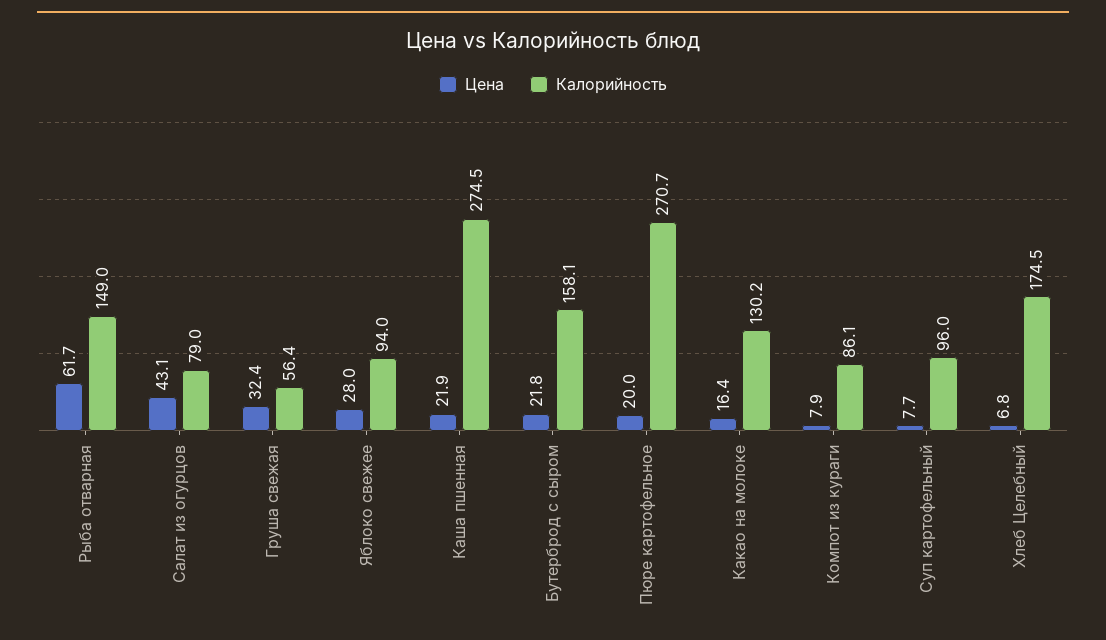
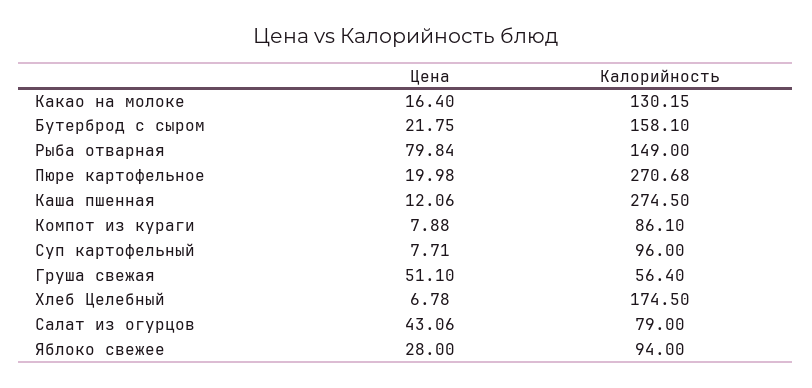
  {
    "Цена": {
-     "Рыба отварная": 61.7,
+     "Рыба отварная": 79.84,
      "Салат из огурцов": 43.06,
-     "Груша свежая": 32.4,
+     "Груша свежая": 51.1,
      "Яблоко свежее": 28,
-     "Каша пшенная": 21.9,
+     "Каша пшенная": 12.06,
      "Бутерброд с сыром": 21.75,
      "Пюре картофельное": 19.98,
      "Какао на молоке": 16.4,
      "Компот из кураги": 7.88,
      "Суп картофельный": 7.71,
      "Хлеб Целебный": 6.78
    },
    "Калорийность": {
      "Рыба отварная": 149,
      "Салат из огурцов": 79,
      "Груша свежая": 56.4,
      "Яблоко свежее": 94,
      "Каша пшенная": 274.5,
      "Бутерброд с сыром": 158.1,
      "Пюре картофельное": 270.68,
      "Какао на молоке": 130.15,
      "Компот из кураги": 86.1,
      "Суп картофельный": 96,
      "Хлеб Целебный": 174.5
    }
  }

